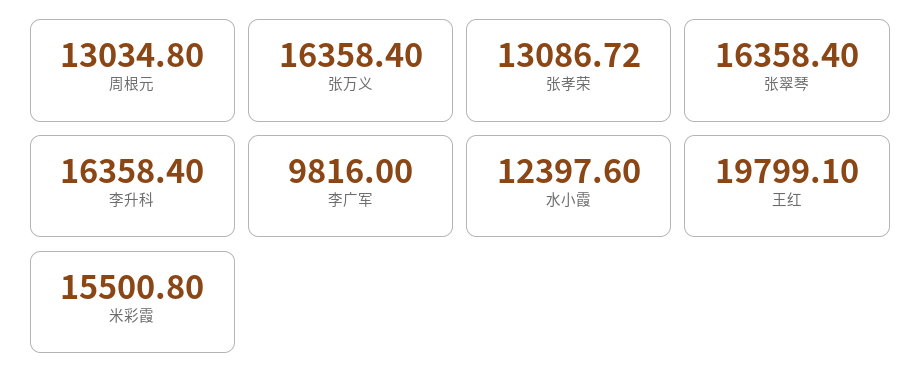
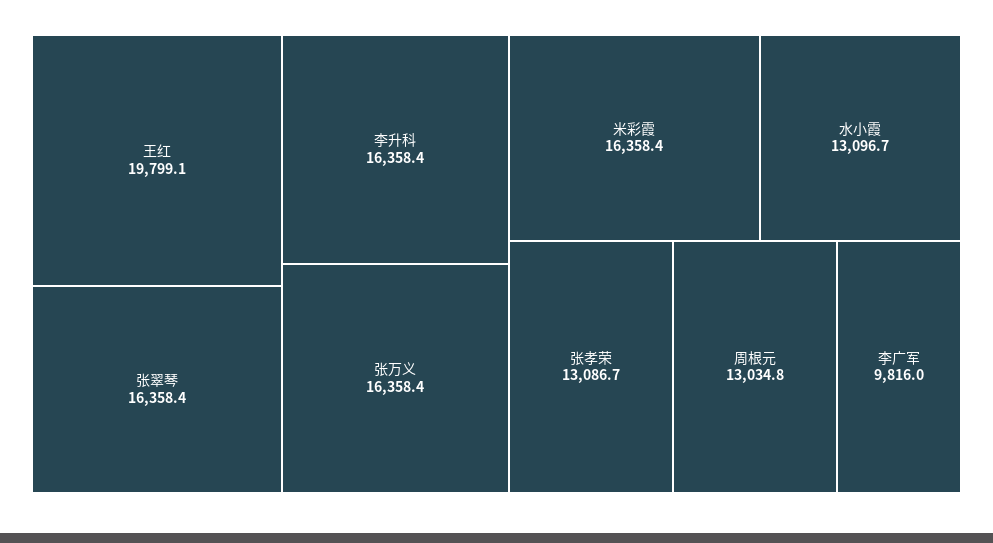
  {
    "周根元": 13034.8,
    "张万义": 16358.4,
    "张孝荣": 13086.72,
    "张翠琴": 16358.4,
    "李升科": 16358.4,
    "李广军": 9816,
-   "水小霞": 12397.6,
+   "水小霞": 13096.7,
    "王红": 19799.1,
-   "米彩霞": 15500.8
+   "米彩霞": 16358.4
  }

